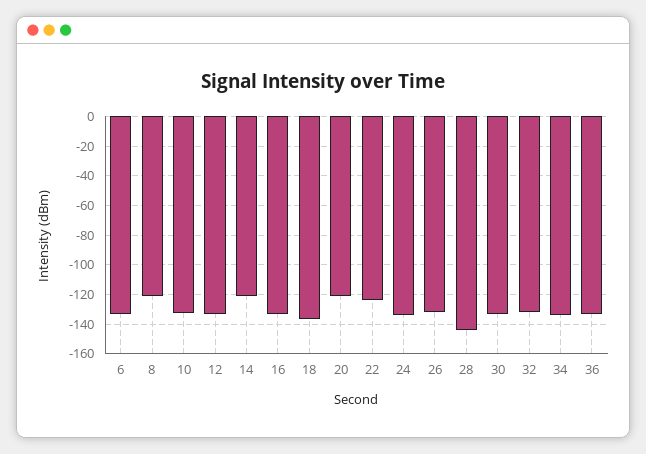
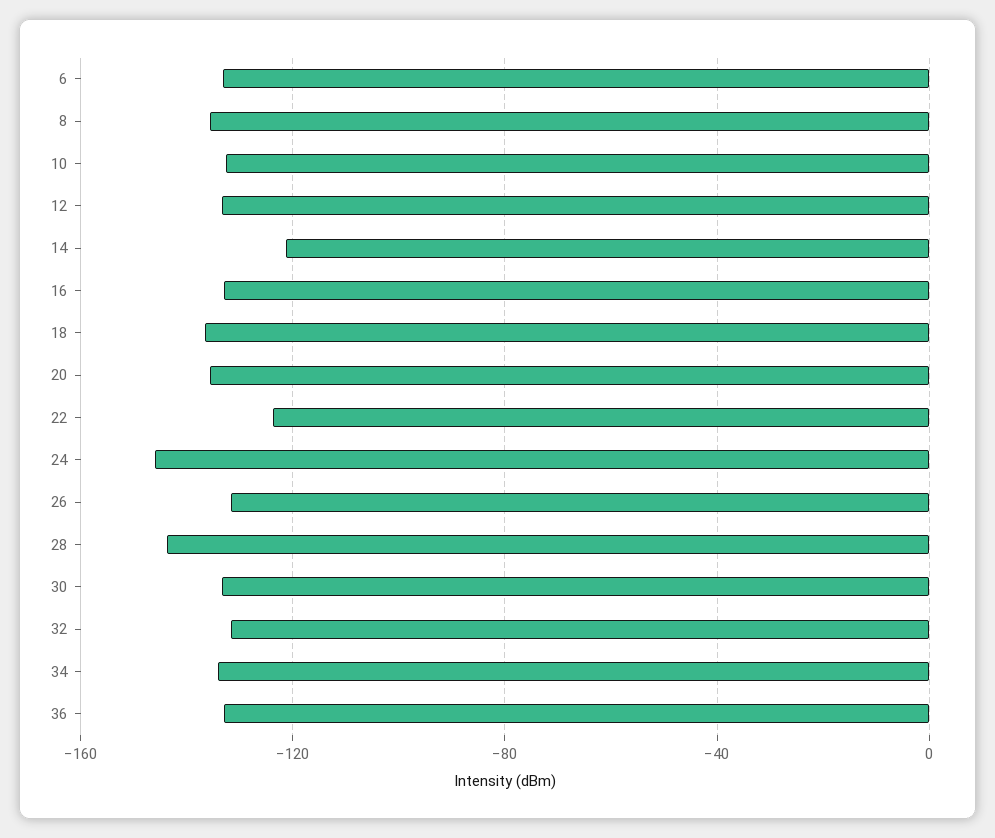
  {
    "6": -135,
-   "8": -120,
+   "8": -135,
    "10": -135,
    "12": -135,
    "14": -120,
    "16": -135,
    "18": -135,
-   "20": -120,
+   "20": -135,
    "22": -125,
-   "24": -135,
+   "24": -145,
    "26": -130,
    "28": -145,
    "30": -135,
    "32": -130,
    "34": -135,
    "36": -135
  }

